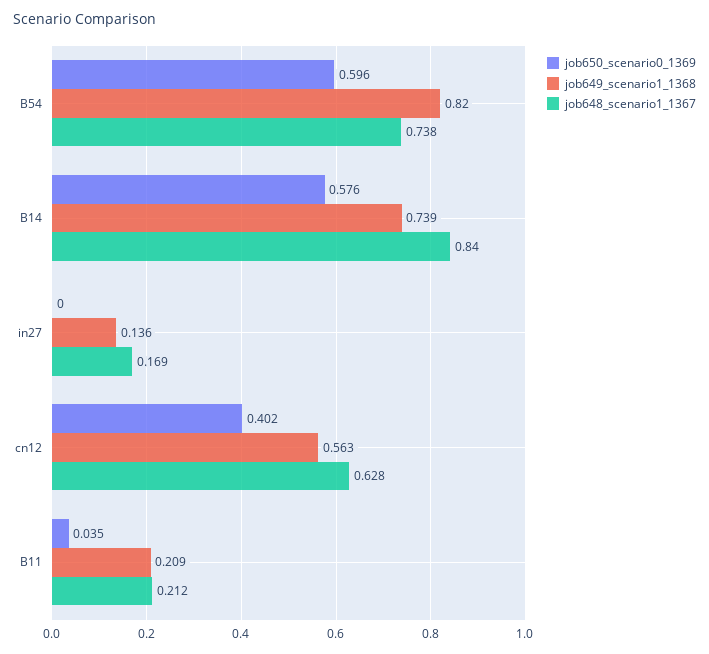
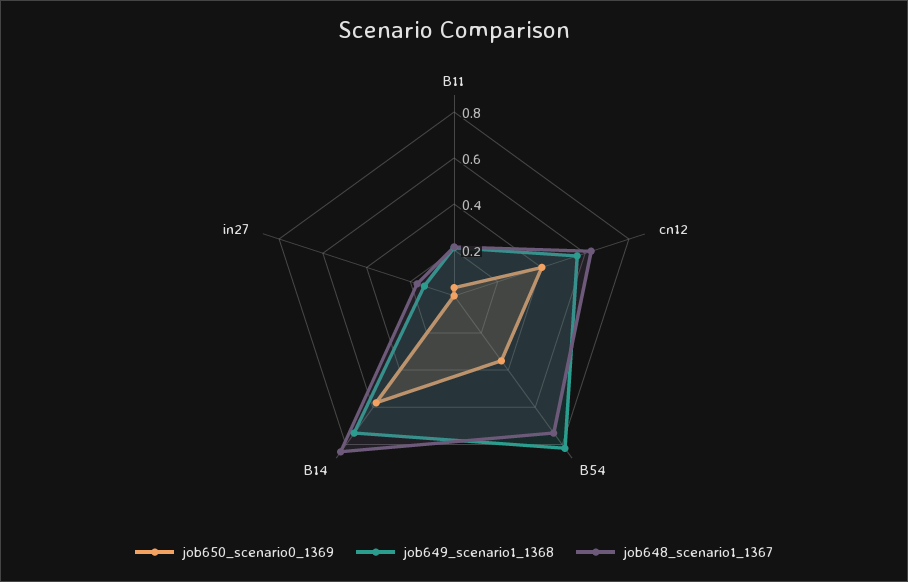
  {
    "job650_scenario0_1369": {
-     "B54": 0.596,
+     "B54": 0.35,
      "B14": 0.576,
      "in27": 0,
      "cn12": 0.402,
      "B11": 0.035
    },
    "job649_scenario1_1368": {
      "B54": 0.82,
      "B14": 0.739,
      "in27": 0.136,
      "cn12": 0.563,
      "B11": 0.209
    },
    "job648_scenario1_1367": {
      "B54": 0.738,
      "B14": 0.84,
      "in27": 0.169,
      "cn12": 0.628,
      "B11": 0.212
    }
  }

